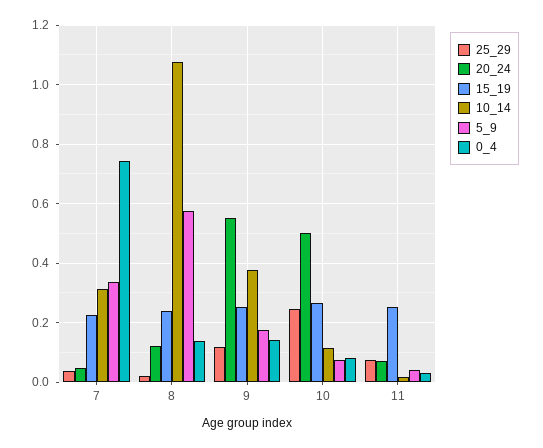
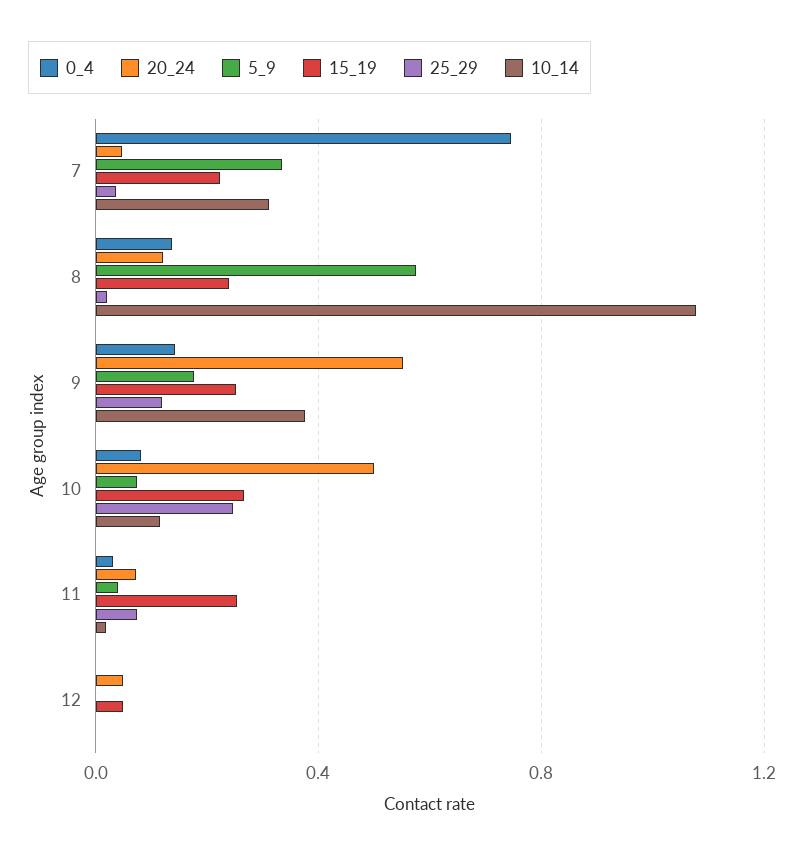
  {
    "25_29": {
      "7": 0.025,
      "8": 0.025,
      "9": 0.125,
      "10": 0.25,
-     "11": 0.075
+     "11": 0.075,
+     "12": 0
    },
    "20_24": {
      "7": 0.05,
      "8": 0.125,
      "9": 0.55,
      "10": 0.5,
-     "11": 0.075
+     "11": 0.075,
+     "12": 0.05
    },
    "15_19": {
      "7": 0.225,
      "8": 0.25,
      "9": 0.25,
      "10": 0.275,
-     "11": 0.25
+     "11": 0.25,
+     "12": 0.05
    },
    "10_14": {
      "7": 0.3,
      "8": 1.075,
      "9": 0.375,
      "10": 0.125,
-     "11": 0.025
+     "11": 0.025,
+     "12": 0
    },
    "5_9": {
      "7": 0.325,
      "8": 0.575,
      "9": 0.175,
      "10": 0.075,
-     "11": 0.05
+     "11": 0.05,
+     "12": 0
    },
    "0_4": {
      "7": 0.75,
      "8": 0.15,
      "9": 0.15,
      "10": 0.075,
-     "11": 0.025
+     "11": 0.025,
+     "12": 0
    }
  }

